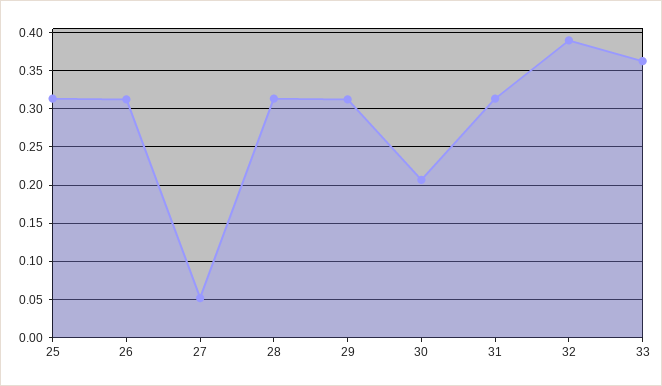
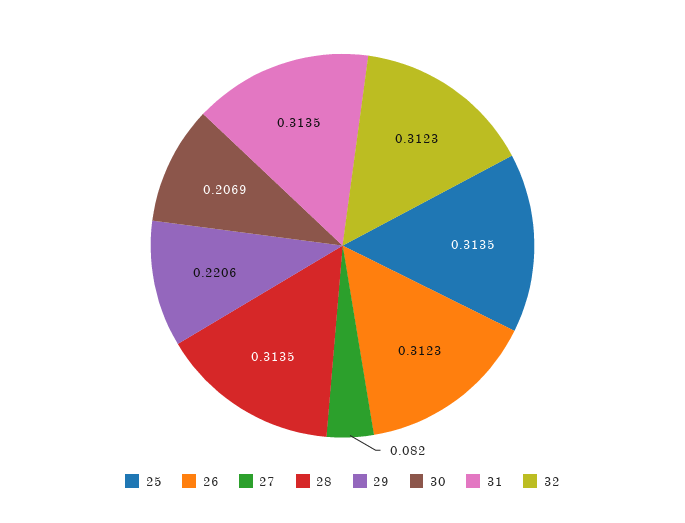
  {
    "25": 0.3135,
    "26": 0.3123,
-   "27": 0.05,
+   "27": 0.082,
    "28": 0.3135,
-   "29": 0.31,
+   "29": 0.2206,
    "30": 0.2069,
    "31": 0.3135,
-   "32": 0.39,
+   "32": 0.3123
-   "33": 0.36
  }

